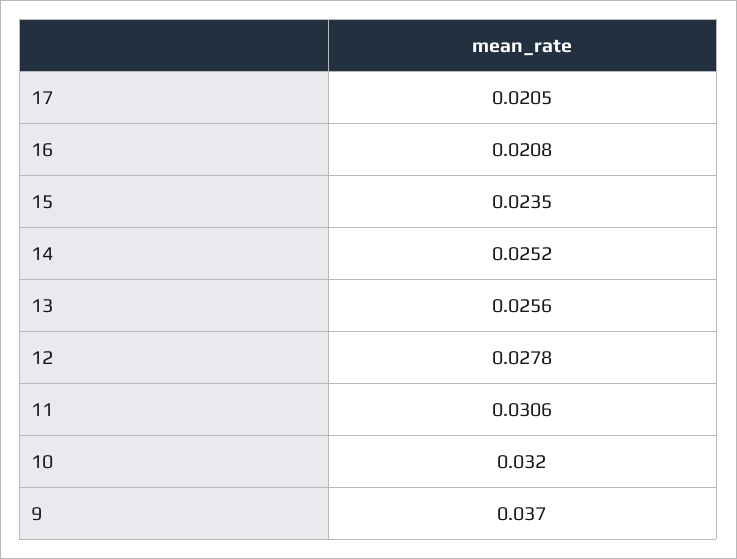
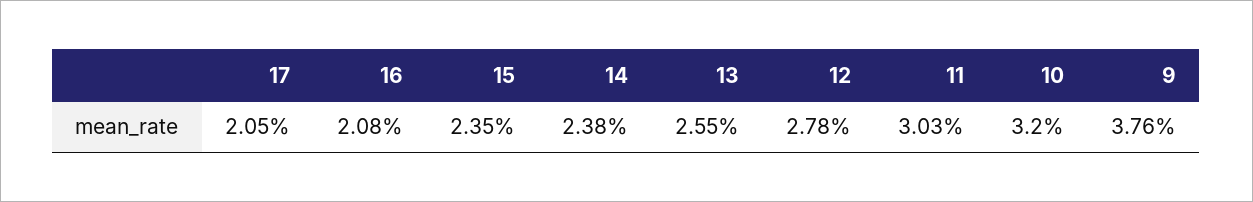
  {
    "17": 0.0205,
    "16": 0.0208,
    "15": 0.0235,
-   "14": 0.0252,
+   "14": 0.0238,
-   "13": 0.0256,
+   "13": 0.0255,
    "12": 0.0278,
-   "11": 0.0306,
+   "11": 0.0303,
    "10": 0.032,
-   "9": 0.037
+   "9": 0.0376
  }

